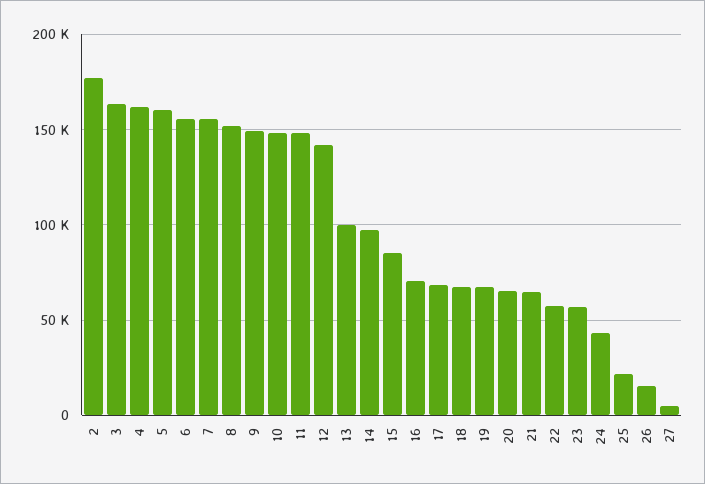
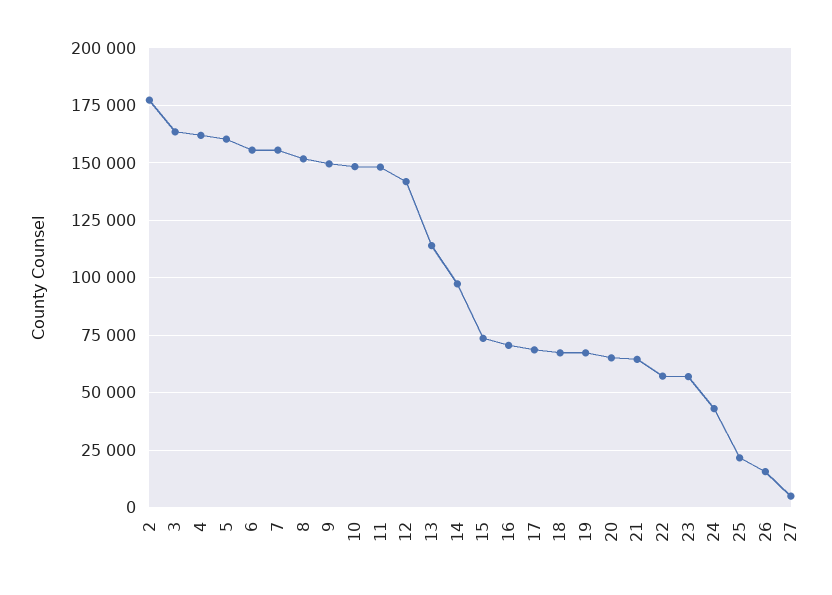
  {
    "2": 175000,
    "3": 165000,
    "4": 160000,
    "5": 160000,
    "6": 155000,
    "7": 155000,
    "8": 150000,
    "9": 150000,
    "10": 150000,
    "11": 150000,
    "12": 140000,
-   "13": 100000,
+   "13": 115000,
    "14": 95000,
-   "15": 85000,
+   "15": 75000,
    "16": 70000,
    "17": 70000,
    "18": 65000,
    "19": 65000,
    "20": 65000,
    "21": 65000,
    "22": 55000,
    "23": 55000,
    "24": 45000,
    "25": 20000,
    "26": 15000,
    "27": 5000
  }

